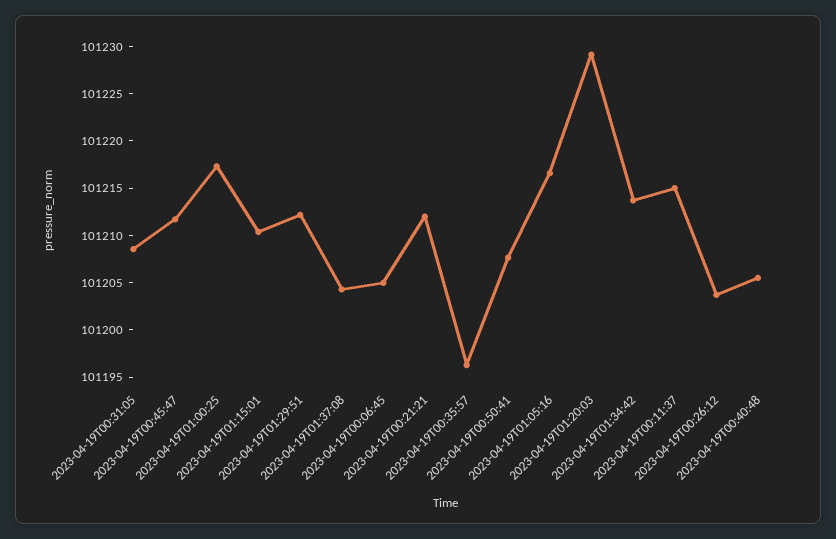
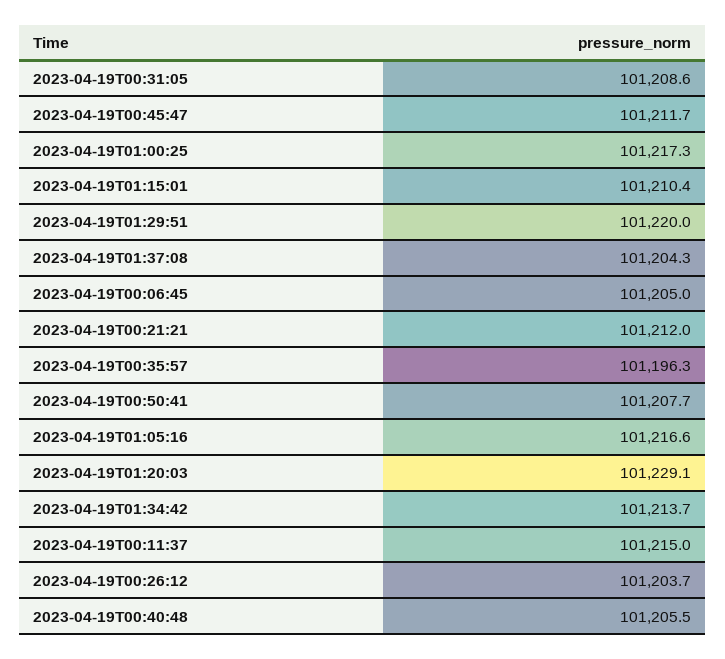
  {
    "2023-04-19T00:31:05": 101208.6,
    "2023-04-19T00:45:47": 101211.7,
    "2023-04-19T01:00:25": 101217.3,
    "2023-04-19T01:15:01": 101210.4,
-   "2023-04-19T01:29:51": 101212,
+   "2023-04-19T01:29:51": 101220,
    "2023-04-19T01:37:08": 101204.3,
    "2023-04-19T00:06:45": 101205,
    "2023-04-19T00:21:21": 101212,
    "2023-04-19T00:35:57": 101196.3,
    "2023-04-19T00:50:41": 101207.7,
    "2023-04-19T01:05:16": 101216.6,
    "2023-04-19T01:20:03": 101229.1,
    "2023-04-19T01:34:42": 101213.7,
    "2023-04-19T00:11:37": 101215,
    "2023-04-19T00:26:12": 101203.7,
    "2023-04-19T00:40:48": 101205.5
  }

